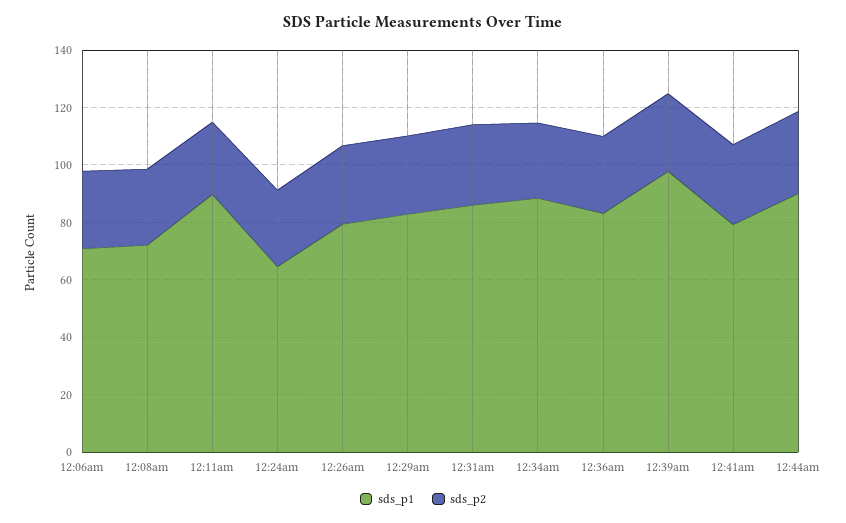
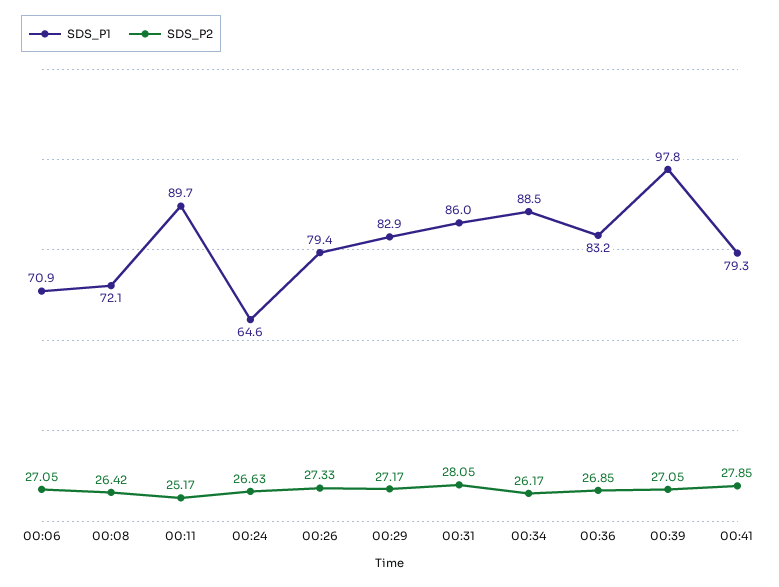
  {
    "sds_p1": {
      "12:06am": 70.9,
      "12:08am": 72.1,
      "12:11am": 89.7,
      "12:24am": 64.6,
      "12:26am": 79.4,
      "12:29am": 82.9,
      "12:31am": 86,
      "12:34am": 88.5,
      "12:36am": 83.2,
      "12:39am": 97.8,
-     "12:41am": 79.3,
+     "12:41am": 79.3
-     "12:44am": 90
    },
    "sds_p2": {
      "12:06am": 27.05,
      "12:08am": 26.42,
      "12:11am": 25.17,
      "12:24am": 26.63,
      "12:26am": 27.33,
      "12:29am": 27.17,
      "12:31am": 28.05,
      "12:34am": 26.17,
      "12:36am": 26.85,
      "12:39am": 27.05,
-     "12:41am": 27.85,
+     "12:41am": 27.85
-     "12:44am": 30
    }
  }

